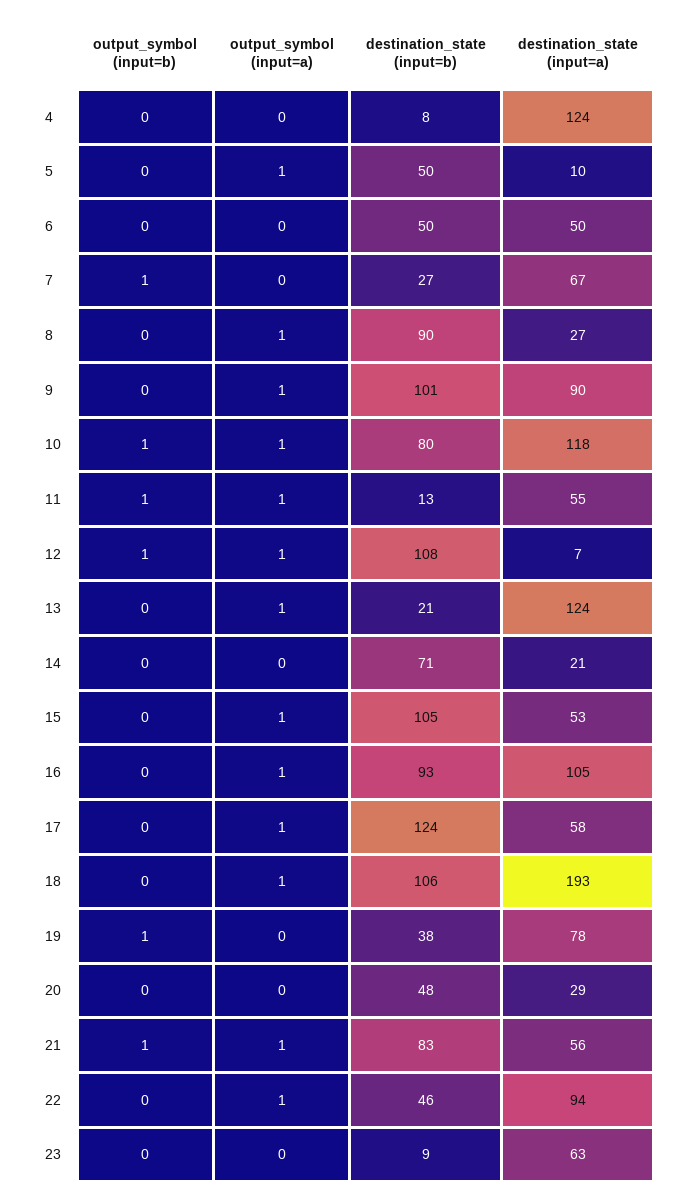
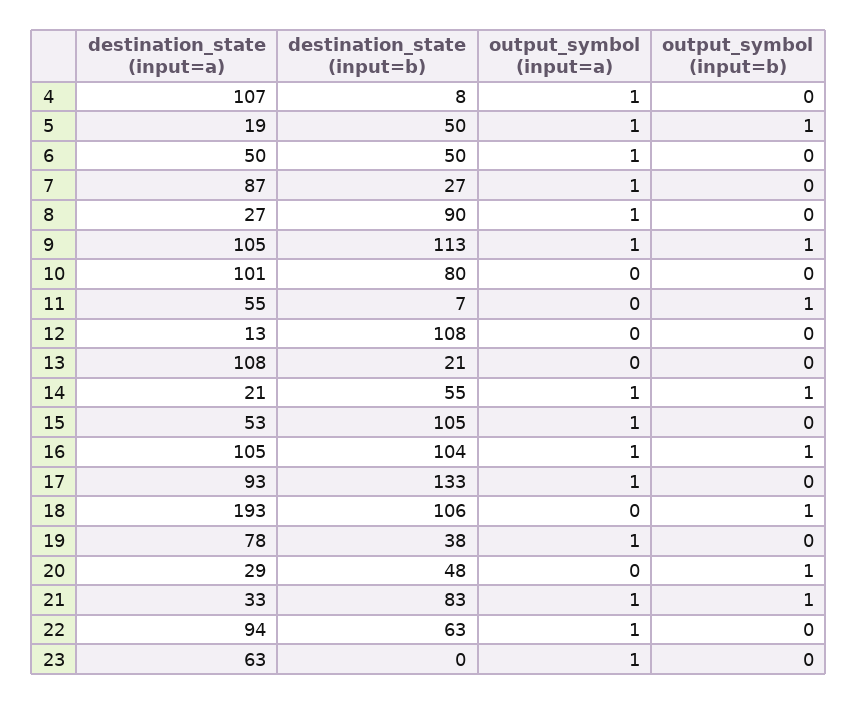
  {
    "output_symbol (input=b)": {
      "4": 0,
-     "5": 0,
+     "5": 1,
      "6": 0,
-     "7": 1,
+     "7": 0,
      "8": 0,
-     "9": 0,
+     "9": 1,
-     "10": 1,
+     "10": 0,
      "11": 1,
-     "12": 1,
+     "12": 0,
      "13": 0,
-     "14": 0,
+     "14": 1,
      "15": 0,
-     "16": 0,
+     "16": 1,
      "17": 0,
-     "18": 0,
+     "18": 1,
-     "19": 1,
+     "19": 0,
-     "20": 0,
+     "20": 1,
      "21": 1,
      "22": 0,
      "23": 0
    },
    "output_symbol (input=a)": {
-     "4": 0,
+     "4": 1,
      "5": 1,
-     "6": 0,
+     "6": 1,
-     "7": 0,
+     "7": 1,
      "8": 1,
      "9": 1,
-     "10": 1,
+     "10": 0,
-     "11": 1,
+     "11": 0,
-     "12": 1,
+     "12": 0,
-     "13": 1,
+     "13": 0,
-     "14": 0,
+     "14": 1,
      "15": 1,
      "16": 1,
      "17": 1,
-     "18": 1,
+     "18": 0,
-     "19": 0,
+     "19": 1,
      "20": 0,
      "21": 1,
      "22": 1,
-     "23": 0
+     "23": 1
    },
    "destination_state (input=b)": {
      "4": 8,
      "5": 50,
      "6": 50,
      "7": 27,
      "8": 90,
-     "9": 101,
+     "9": 113,
      "10": 80,
-     "11": 13,
+     "11": 7,
      "12": 108,
      "13": 21,
-     "14": 71,
+     "14": 55,
      "15": 105,
-     "16": 93,
+     "16": 104,
-     "17": 124,
+     "17": 133,
      "18": 106,
      "19": 38,
      "20": 48,
      "21": 83,
-     "22": 46,
+     "22": 63,
-     "23": 9
+     "23": 0
    },
    "destination_state (input=a)": {
-     "4": 124,
+     "4": 107,
-     "5": 10,
+     "5": 19,
      "6": 50,
-     "7": 67,
+     "7": 87,
      "8": 27,
-     "9": 90,
+     "9": 105,
-     "10": 118,
+     "10": 101,
      "11": 55,
-     "12": 7,
+     "12": 13,
-     "13": 124,
+     "13": 108,
      "14": 21,
      "15": 53,
      "16": 105,
-     "17": 58,
+     "17": 93,
      "18": 193,
      "19": 78,
      "20": 29,
-     "21": 56,
+     "21": 33,
      "22": 94,
      "23": 63
    }
  }

